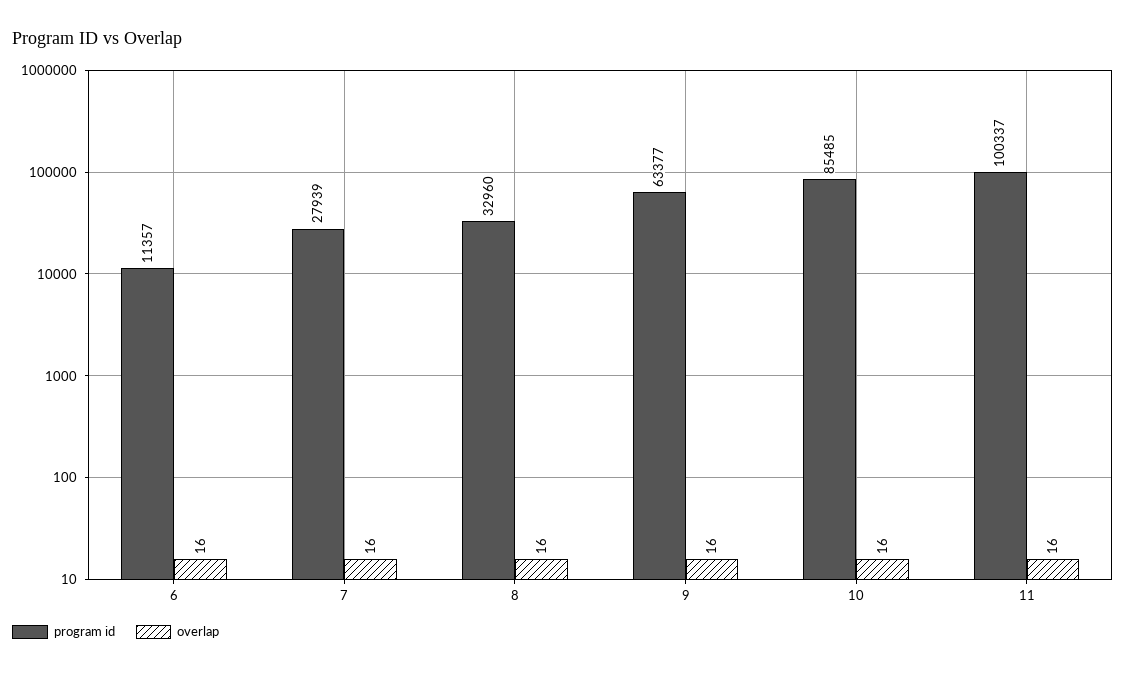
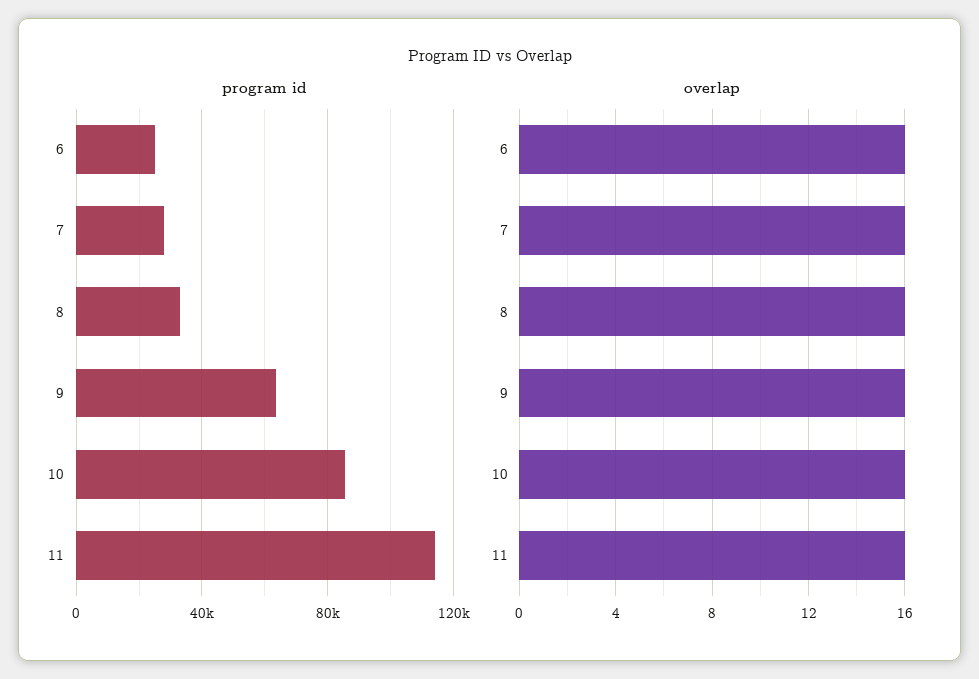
  {
    "program id": {
-     "6": 11357,
+     "6": 25000,
      "7": 27939,
      "8": 32960,
      "9": 63377,
      "10": 85485,
-     "11": 100337
+     "11": 115000
    },
    "overlap": {
      "6": 16,
      "7": 16,
      "8": 16,
      "9": 16,
      "10": 16,
      "11": 16
    }
  }

